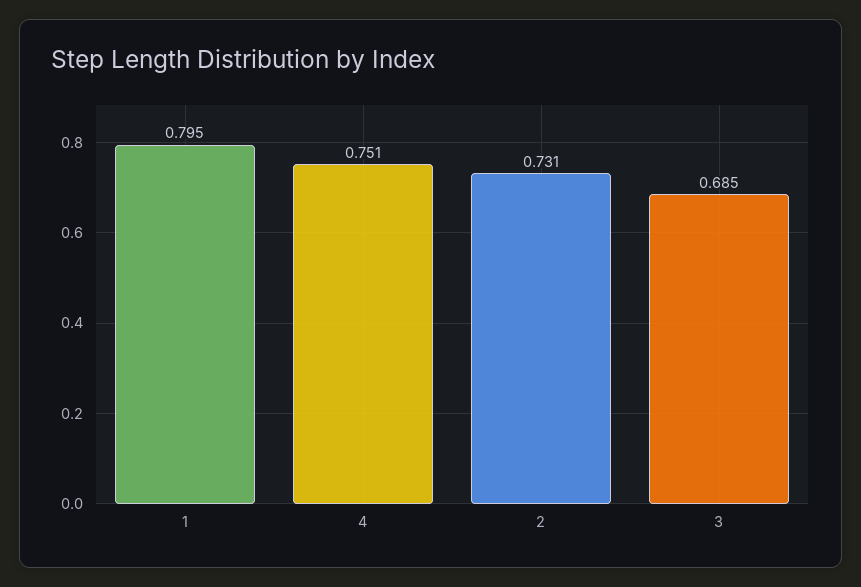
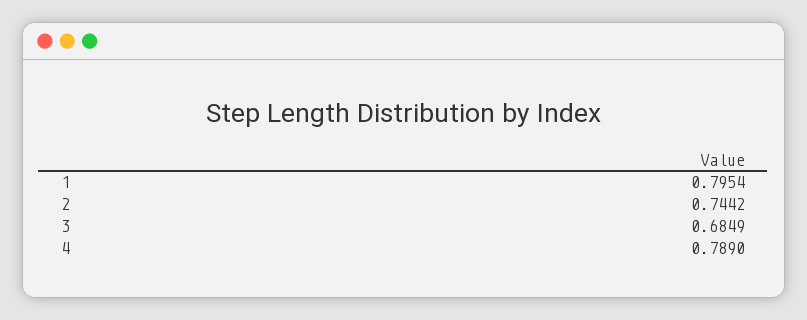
  {
    "1": 0.7954,
-   "4": 0.751,
+   "4": 0.789,
-   "2": 0.731,
+   "2": 0.7442,
    "3": 0.6849
  }

